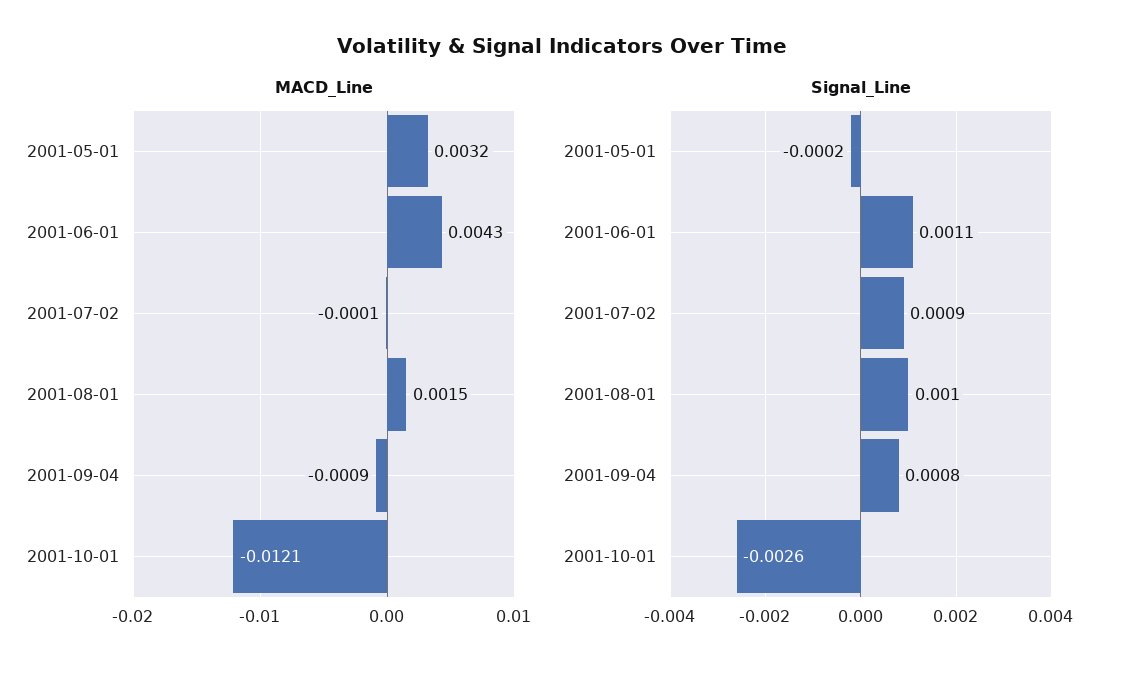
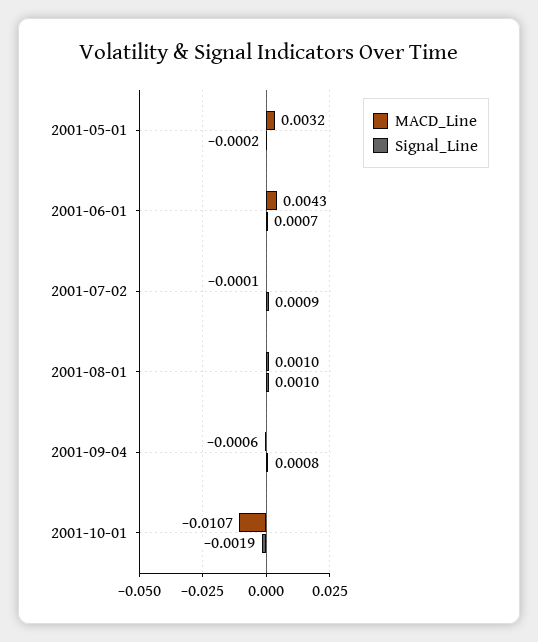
  {
    "MACD_Line": {
      "2001-05-01": 0.0032,
      "2001-06-01": 0.0043,
      "2001-07-02": -0.0001,
-     "2001-08-01": 0.0015,
+     "2001-08-01": 0.001,
-     "2001-09-04": -0.0009,
+     "2001-09-04": -0.0006,
-     "2001-10-01": -0.0121
+     "2001-10-01": -0.0107
    },
    "Signal_Line": {
      "2001-05-01": -0.0002,
-     "2001-06-01": 0.0011,
+     "2001-06-01": 0.0007,
      "2001-07-02": 0.0009,
      "2001-08-01": 0.001,
      "2001-09-04": 0.0008,
-     "2001-10-01": -0.0026
+     "2001-10-01": -0.0019
    }
  }

